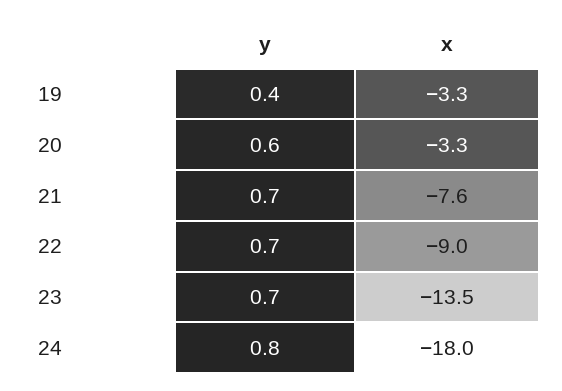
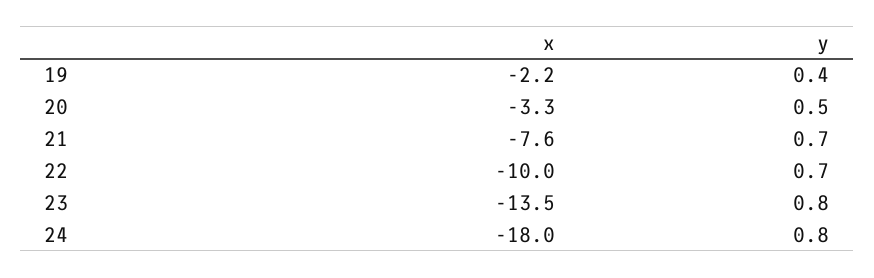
  {
    "y": {
      "19": 0.4,
-     "20": 0.6,
+     "20": 0.5,
      "21": 0.7,
      "22": 0.7,
-     "23": 0.7,
+     "23": 0.8,
      "24": 0.8
    },
    "x": {
-     "19": -3.3,
+     "19": -2.2,
      "20": -3.3,
      "21": -7.6,
-     "22": -9,
+     "22": -10,
      "23": -13.5,
      "24": -18
    }
  }

